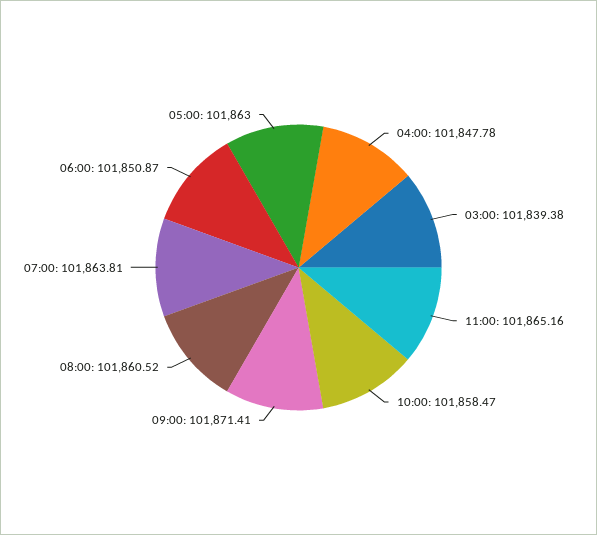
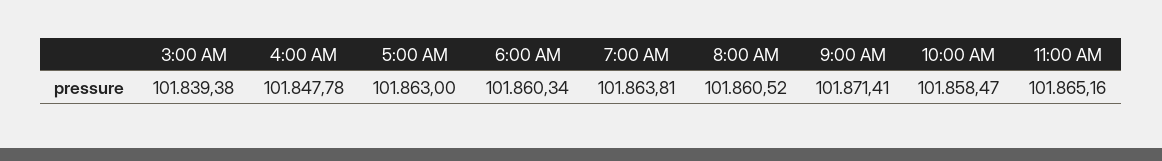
  {
    "04:00": 101847.78,
    "03:00": 101839.38,
    "11:00": 101865.16,
    "10:00": 101858.47,
    "09:00": 101871.41,
    "08:00": 101860.52,
    "07:00": 101863.81,
-   "06:00": 101850.87,
+   "06:00": 101860.34,
    "05:00": 101863
  }

